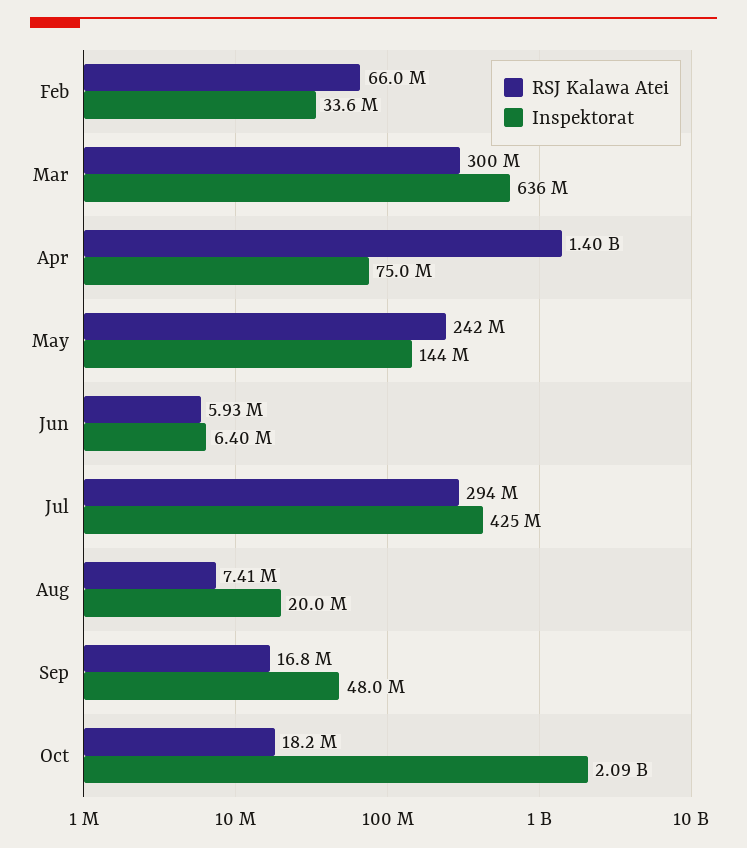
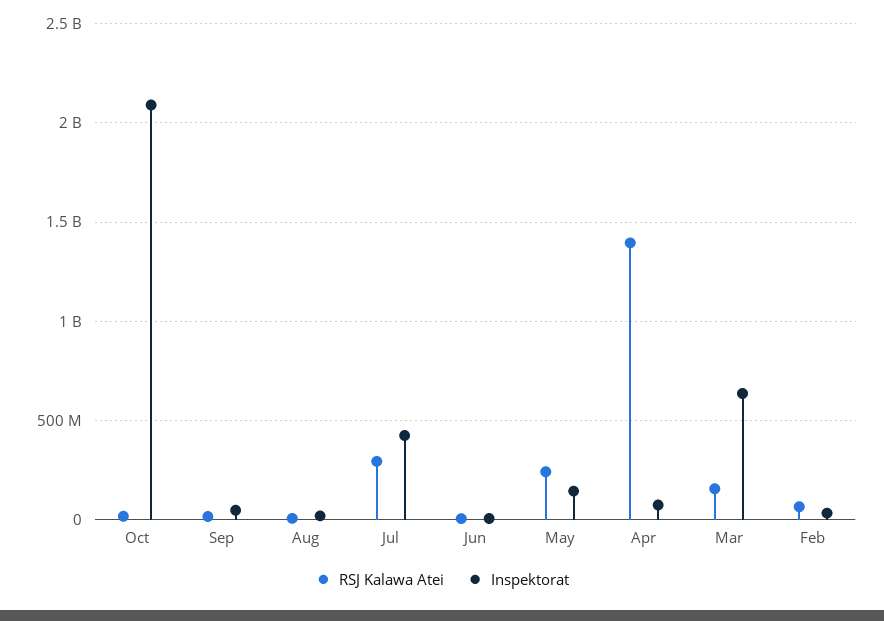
  {
    "RSJ Kalawa Atei": {
      "Feb": 66000000,
-     "Mar": 300000000,
+     "Mar": 150000000,
      "Apr": 1400000000,
      "May": 242000000,
      "Jun": 5930000,
      "Jul": 294000000,
      "Aug": 7410000,
      "Sep": 16800000,
      "Oct": 18200000
    },
    "Inspektorat": {
      "Feb": 33600000,
      "Mar": 636000000,
      "Apr": 75000000,
      "May": 144000000,
      "Jun": 6400000,
      "Jul": 425000000,
      "Aug": 20000000,
      "Sep": 48000000,
      "Oct": 2090000000
    }
  }

